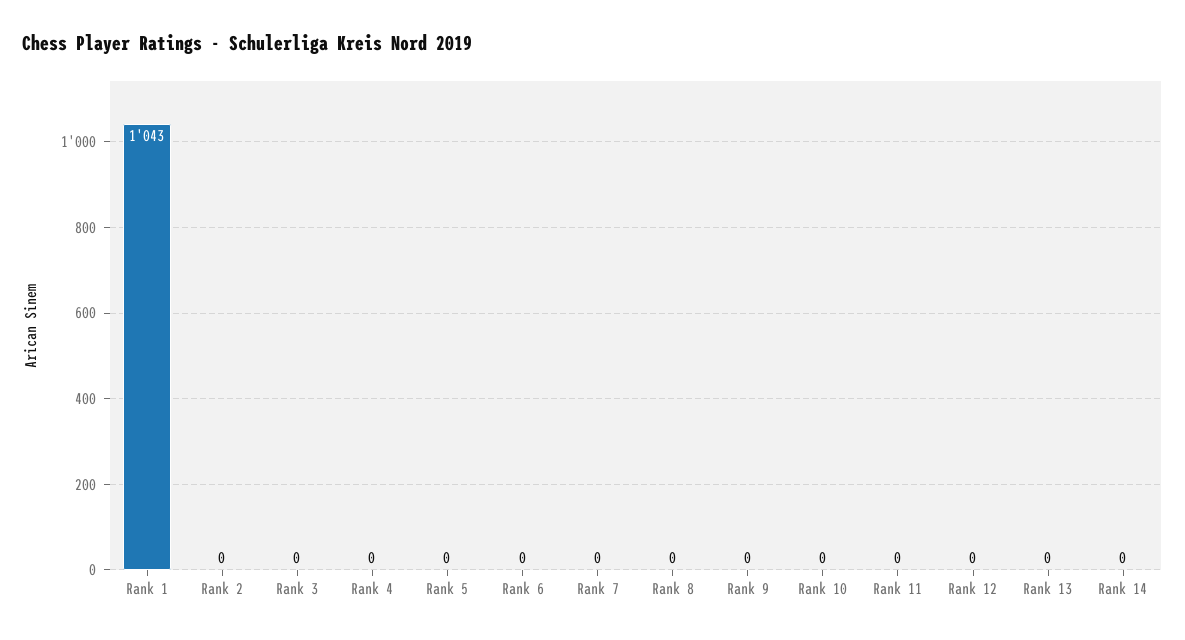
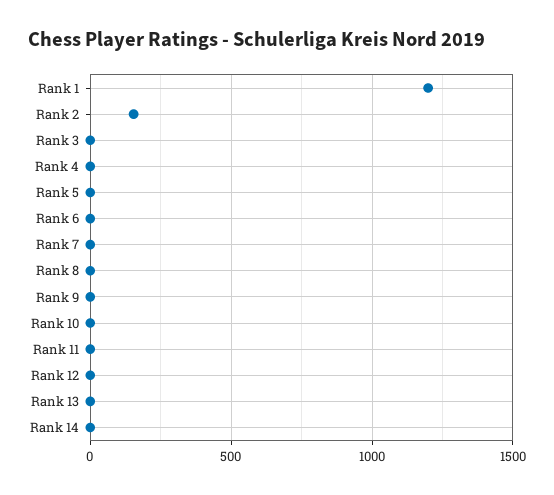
  {
-   "Rank 1": 1043,
+   "Rank 1": 1200,
-   "Rank 2": 0,
+   "Rank 2": 150,
    "Rank 3": 0,
    "Rank 4": 0,
    "Rank 5": 0,
    "Rank 6": 0,
    "Rank 7": 0,
    "Rank 8": 0,
    "Rank 9": 0,
    "Rank 10": 0,
    "Rank 11": 0,
    "Rank 12": 0,
    "Rank 13": 0,
    "Rank 14": 0
  }

